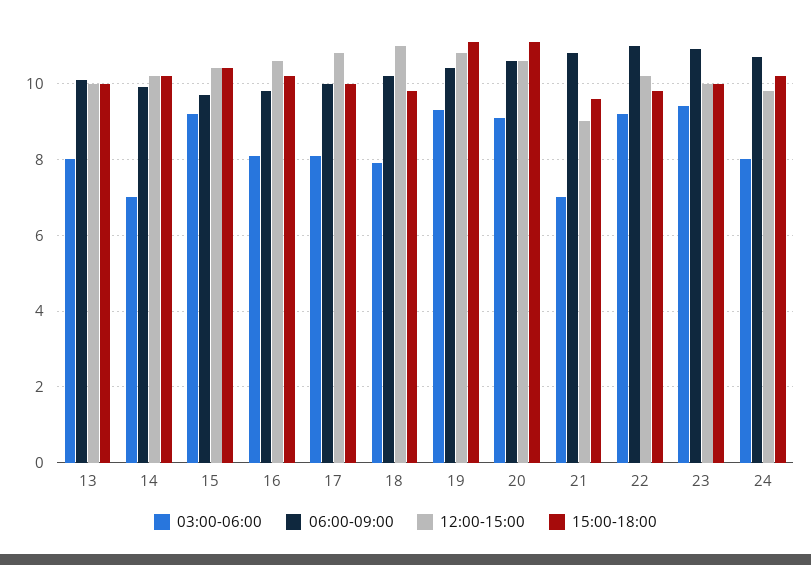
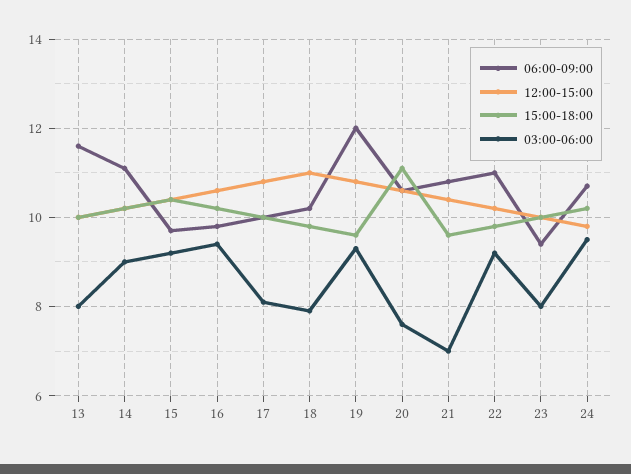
  {
    "03:00-06:00": {
      "13": 8,
-     "14": 7,
+     "14": 9,
      "15": 9,
-     "16": 8,
+     "16": 9.5,
      "17": 8,
      "18": 8,
      "19": 9.5,
-     "20": 9,
+     "20": 7.5,
      "21": 7,
      "22": 9,
-     "23": 9.5,
+     "23": 8,
-     "24": 8
+     "24": 9.5
    },
    "06:00-09:00": {
-     "13": 10,
+     "13": 11.5,
-     "14": 10,
+     "14": 11,
      "15": 9.5,
      "16": 10,
      "17": 10,
      "18": 10,
-     "19": 10.5,
+     "19": 12,
      "20": 10.5,
      "21": 11,
      "22": 11,
-     "23": 11,
+     "23": 9.5,
      "24": 10.5
    },
    "12:00-15:00": {
      "13": 10,
      "14": 10,
      "15": 10.5,
      "16": 10.5,
      "17": 11,
      "18": 11,
      "19": 11,
      "20": 10.5,
-     "21": 9,
+     "21": 10.5,
      "22": 10,
      "23": 10,
      "24": 10
    },
    "15:00-18:00": {
      "13": 10,
      "14": 10,
      "15": 10.5,
      "16": 10,
      "17": 10,
      "18": 10,
-     "19": 11,
+     "19": 9.5,
      "20": 11,
      "21": 9.5,
      "22": 10,
      "23": 10,
      "24": 10
    }
  }

